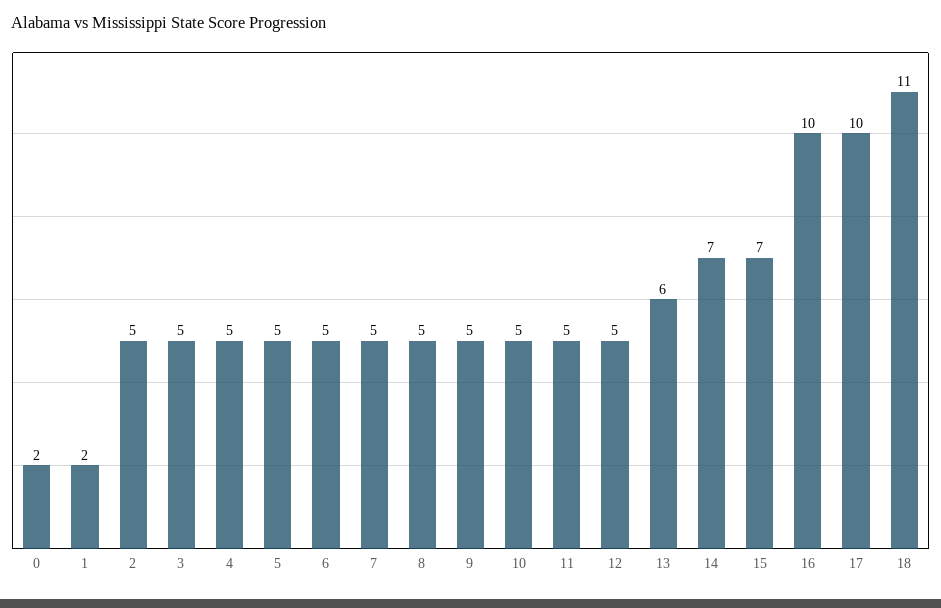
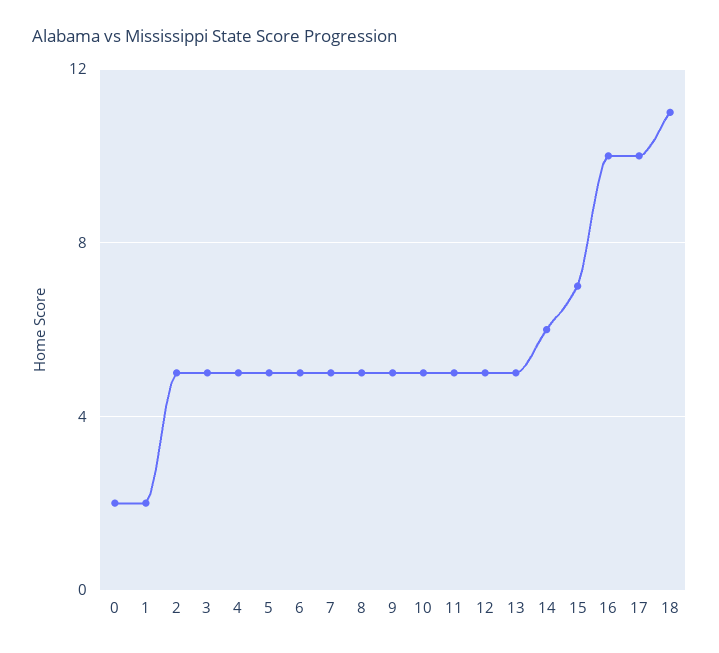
  {
    "0": 2,
    "1": 2,
    "2": 5,
    "3": 5,
    "4": 5,
    "5": 5,
    "6": 5,
    "7": 5,
    "8": 5,
    "9": 5,
    "10": 5,
    "11": 5,
    "12": 5,
-   "13": 6,
+   "13": 5,
-   "14": 7,
+   "14": 6,
    "15": 7,
    "16": 10,
    "17": 10,
    "18": 11
  }

